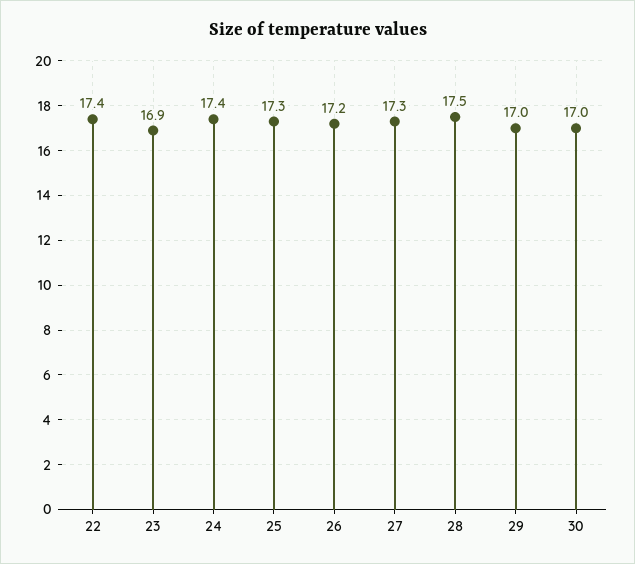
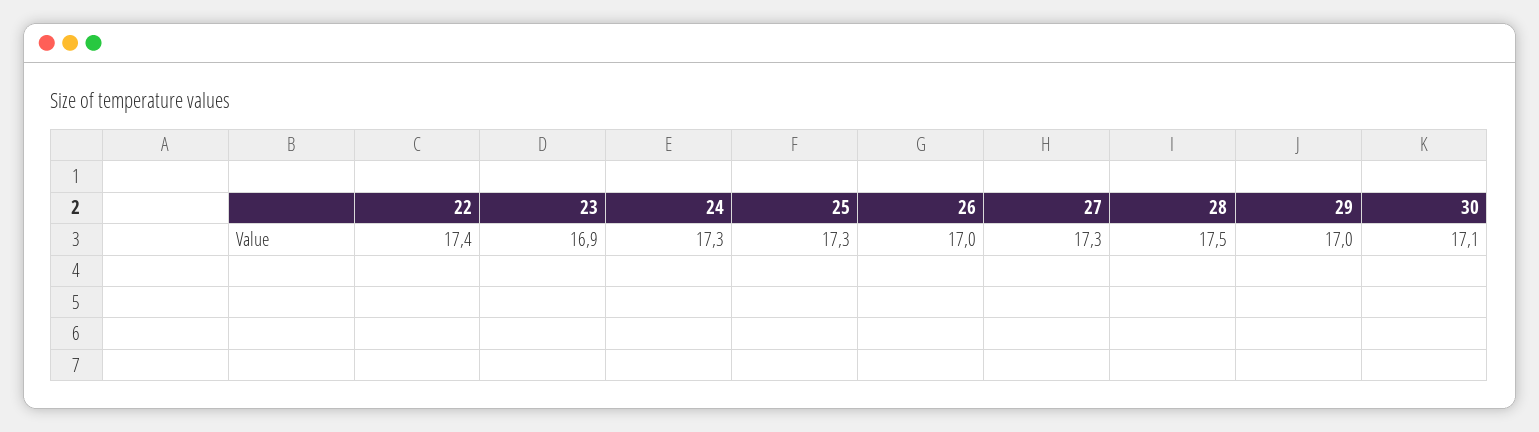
  {
    "22": 17.4,
    "23": 16.9,
-   "24": 17.4,
+   "24": 17.3,
    "25": 17.3,
-   "26": 17.2,
+   "26": 17,
    "27": 17.3,
    "28": 17.5,
    "29": 17,
-   "30": 17
+   "30": 17.1
  }

